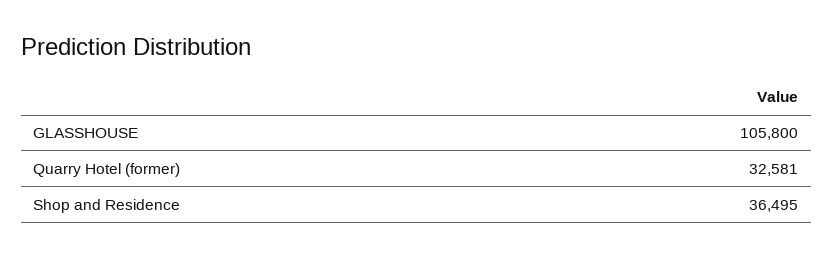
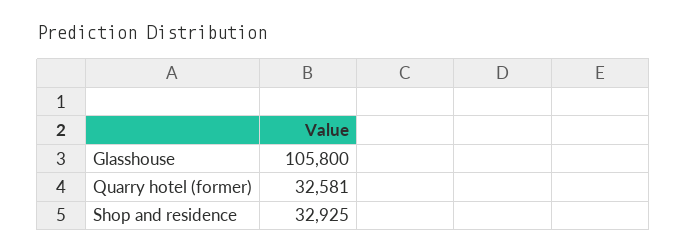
  {
    "GLASSHOUSE": 105800,
    "Quarry Hotel (former)": 32581,
-   "Shop and Residence": 36495
+   "Shop and Residence": 32925
  }

